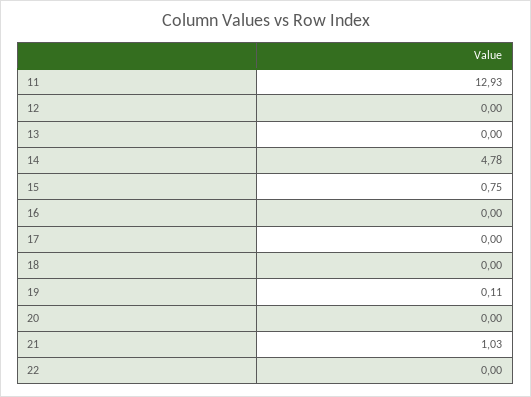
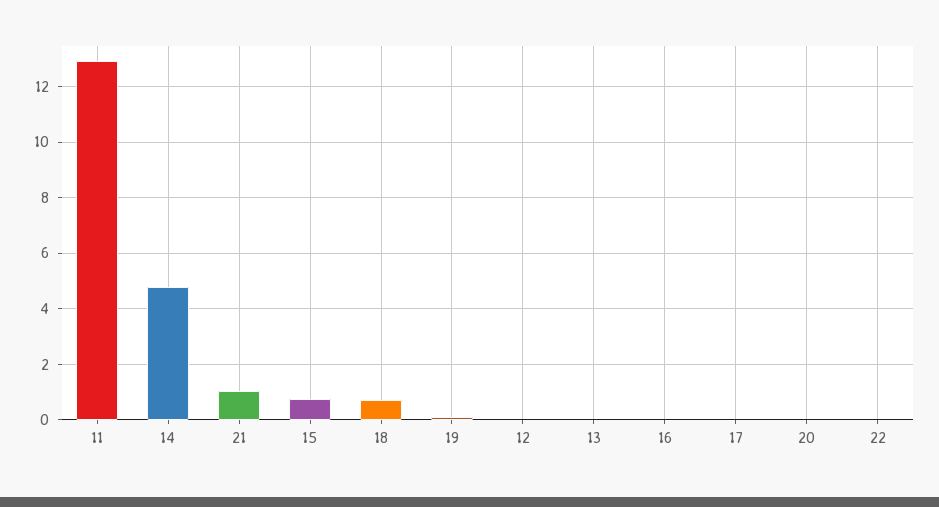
  {
    "11": 12.93,
    "12": 0,
    "13": 0,
    "14": 4.78,
    "15": 0.75,
    "16": 0,
    "17": 0,
-   "18": 0,
+   "18": 0.75,
    "19": 0.11,
    "20": 0,
    "21": 1.03,
    "22": 0
  }

